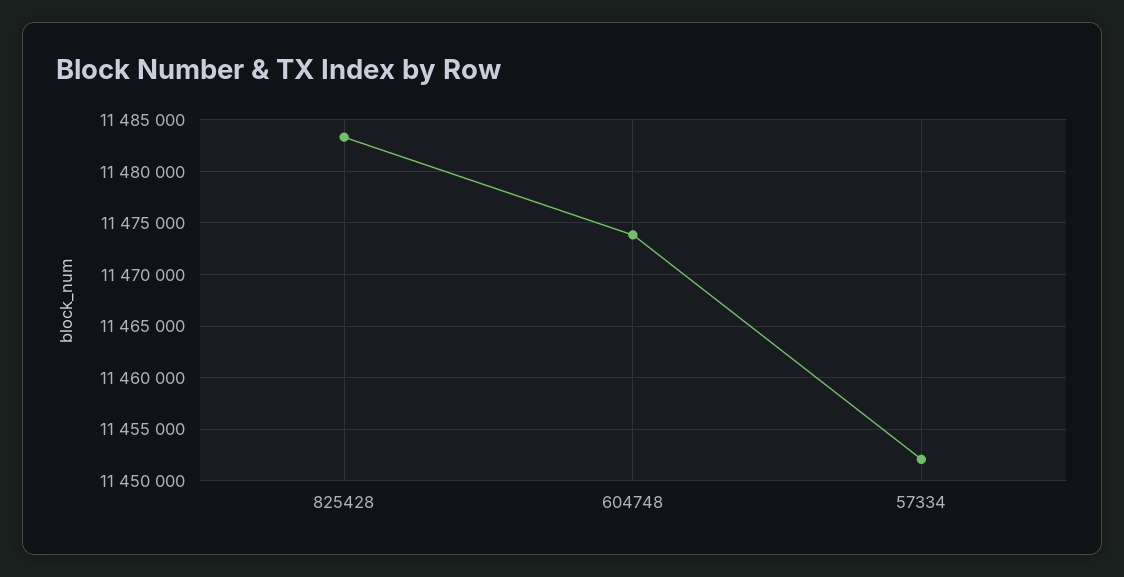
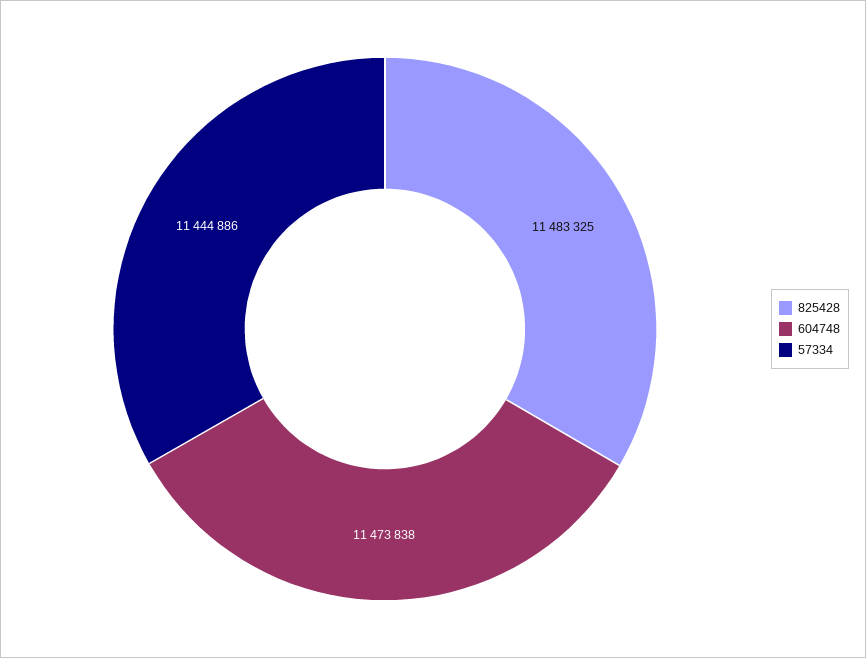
  {
    "825428": 11483325,
    "604748": 11473838,
-   "57334": 11452000
+   "57334": 11444886
  }

